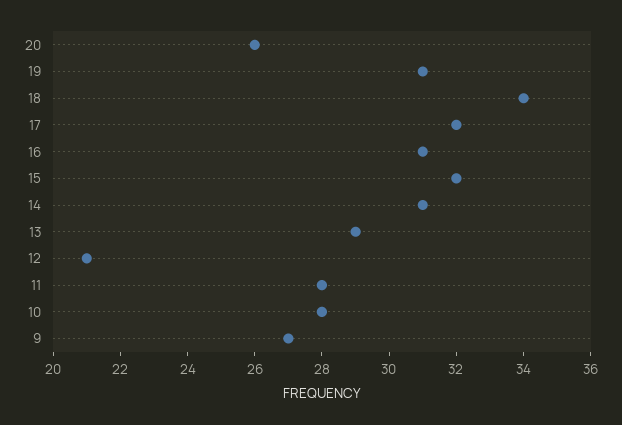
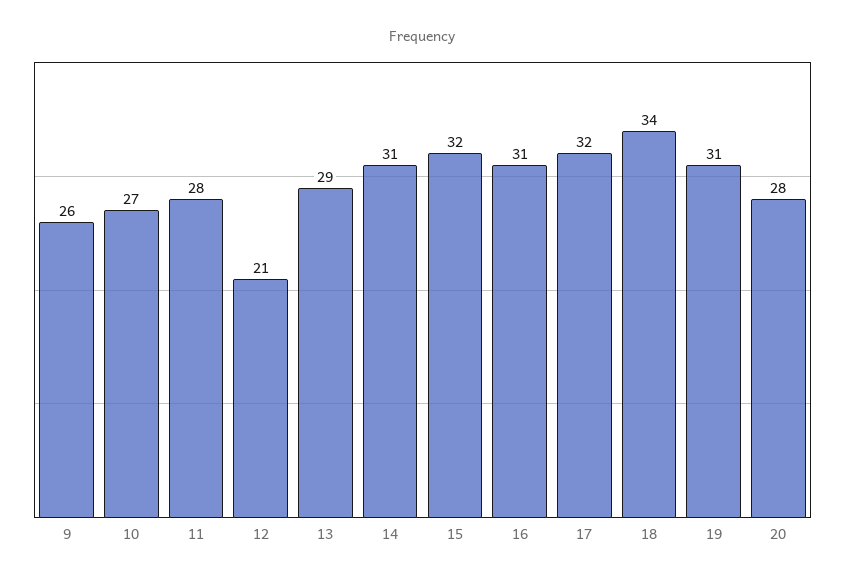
  {
-   "20": 26,
+   "20": 28,
    "19": 31,
    "18": 34,
    "17": 32,
    "16": 31,
    "15": 32,
    "14": 31,
    "13": 29,
    "12": 21,
    "11": 28,
-   "10": 28,
+   "10": 27,
-   "9": 27
+   "9": 26
  }

